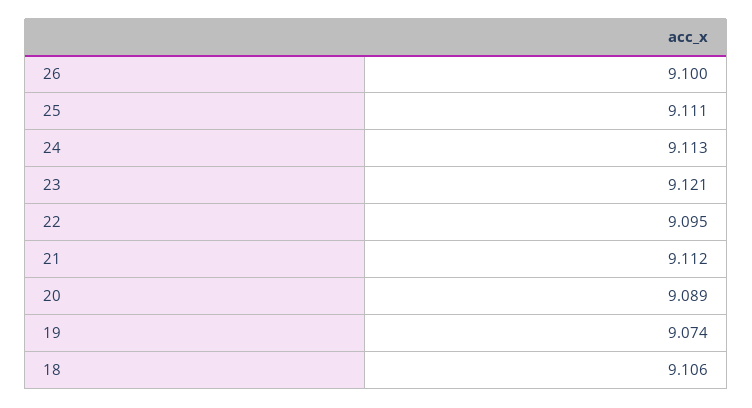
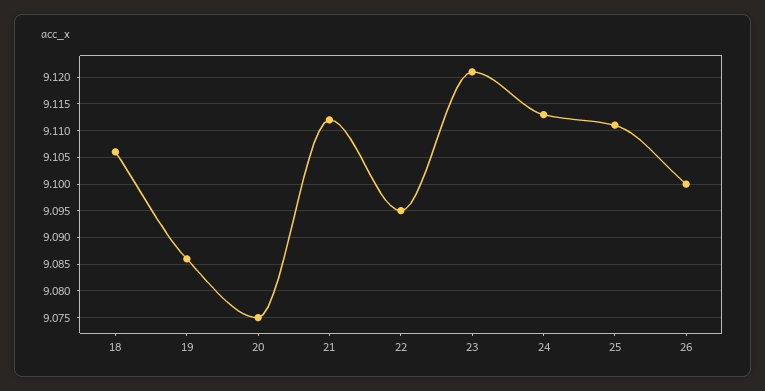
  {
    "26": 9.1,
    "25": 9.111,
    "24": 9.113,
    "23": 9.121,
    "22": 9.095,
    "21": 9.112,
-   "20": 9.089,
+   "20": 9.075,
-   "19": 9.074,
+   "19": 9.085,
    "18": 9.106
  }

